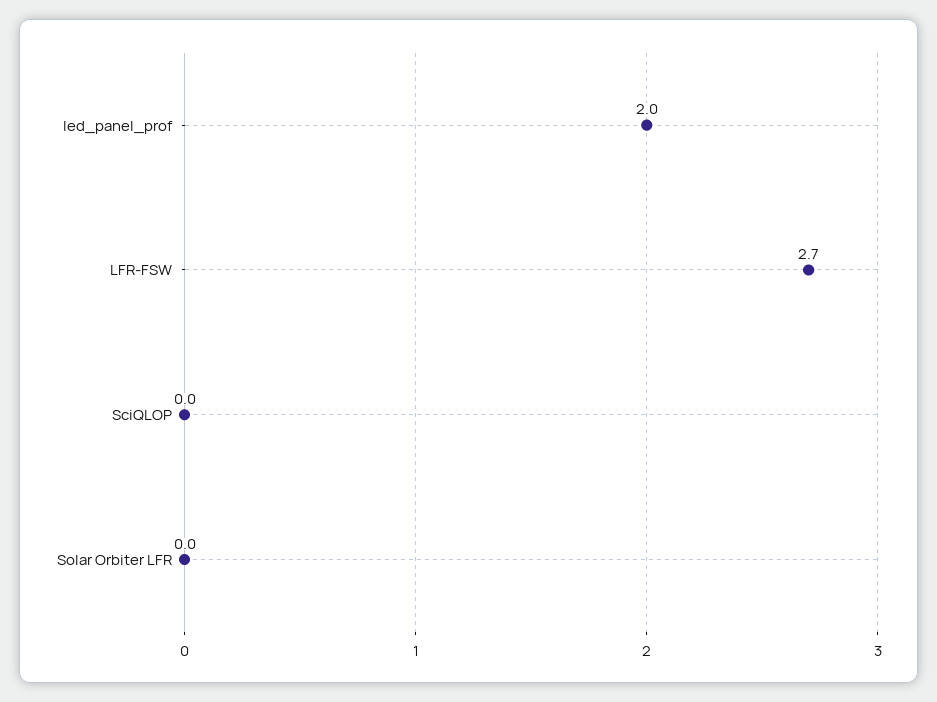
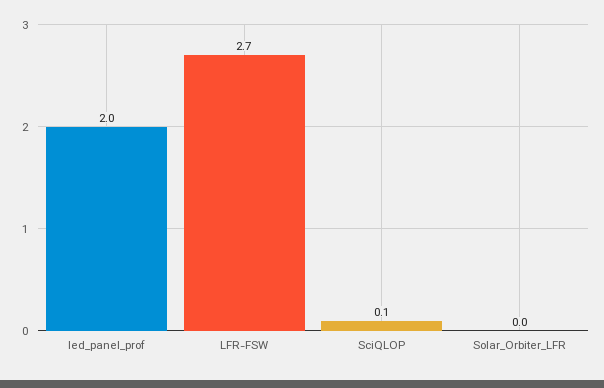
  {
    "led_panel_prof": 2,
    "LFR-FSW": 2.7,
-   "SciQLOP": 0,
+   "SciQLOP": 0.1,
    "Solar Orbiter LFR": 0
  }

